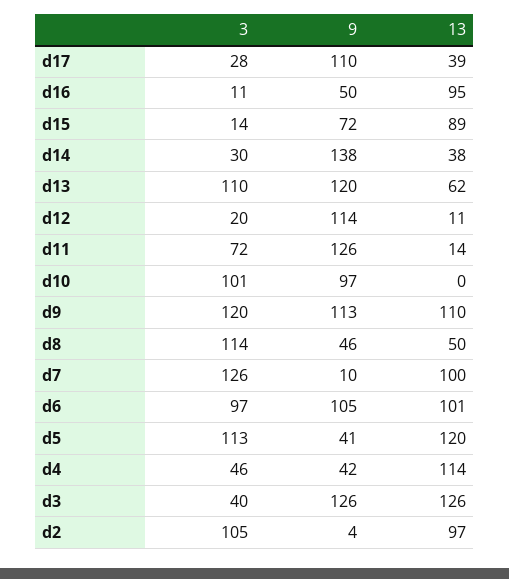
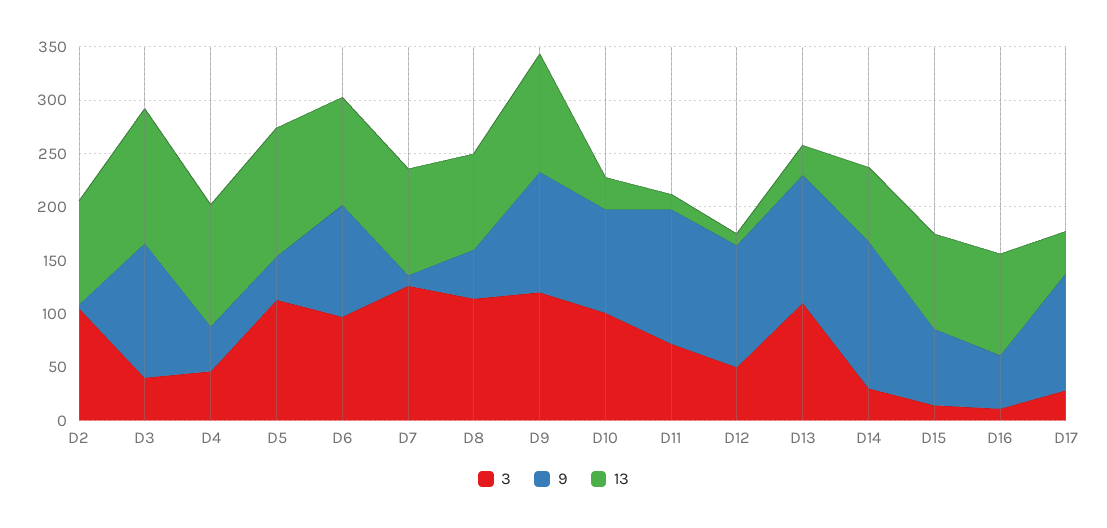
  {
    "3": {
      "d17": 28,
      "d16": 11,
      "d15": 14,
      "d14": 30,
      "d13": 110,
-     "d12": 20,
+     "d12": 50,
      "d11": 72,
      "d10": 101,
      "d9": 120,
      "d8": 114,
      "d7": 126,
      "d6": 97,
      "d5": 113,
      "d4": 46,
      "d3": 40,
      "d2": 105
    },
    "9": {
      "d17": 110,
      "d16": 50,
      "d15": 72,
      "d14": 138,
      "d13": 120,
      "d12": 114,
      "d11": 126,
      "d10": 97,
      "d9": 113,
      "d8": 46,
      "d7": 10,
      "d6": 105,
      "d5": 41,
      "d4": 42,
      "d3": 126,
      "d2": 4
    },
    "13": {
      "d17": 39,
      "d16": 95,
      "d15": 89,
-     "d14": 38,
+     "d14": 70,
-     "d13": 62,
+     "d13": 30,
      "d12": 11,
      "d11": 14,
-     "d10": 0,
+     "d10": 30,
      "d9": 110,
-     "d8": 50,
+     "d8": 90,
      "d7": 100,
      "d6": 101,
      "d5": 120,
      "d4": 114,
      "d3": 126,
      "d2": 97
    }
  }

